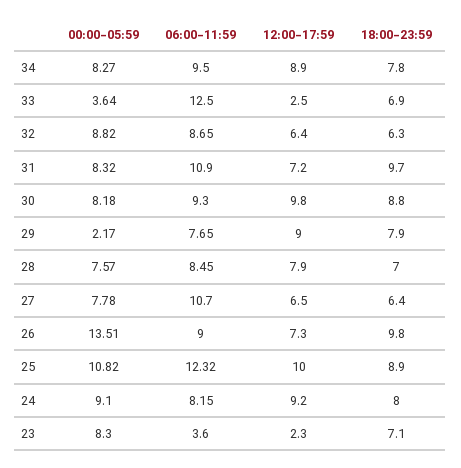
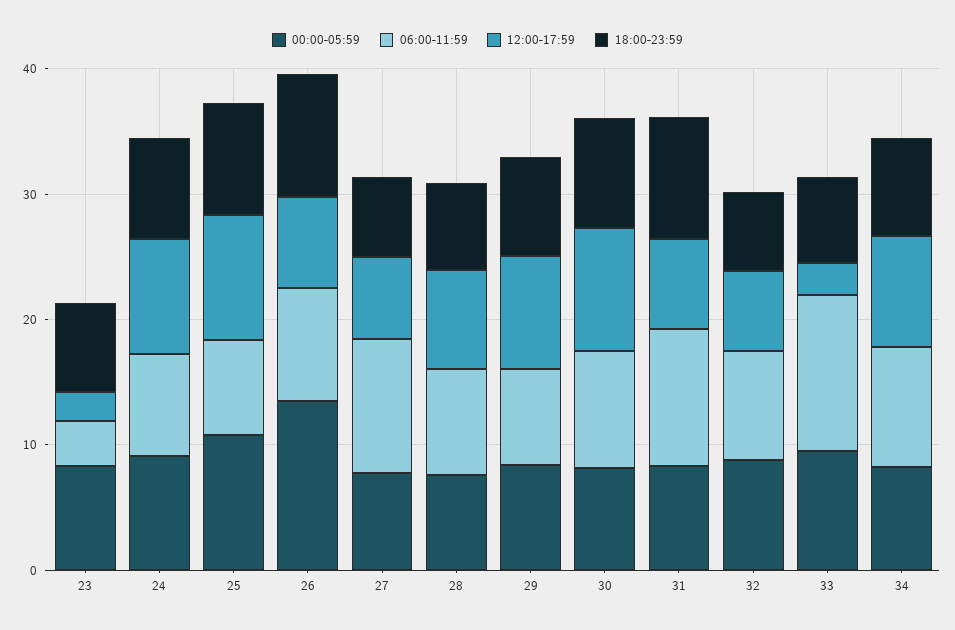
  {
    "00:00-05:59": {
      "34": 8.27,
-     "33": 3.64,
+     "33": 10,
      "32": 8.82,
      "31": 8.32,
      "30": 8.18,
-     "29": 2.17,
+     "29": 8,
      "28": 7.57,
      "27": 7.78,
      "26": 13.51,
      "25": 10.82,
      "24": 9.1,
      "23": 8.3
    },
    "06:00-11:59": {
      "34": 9.5,
      "33": 12.5,
      "32": 8.65,
      "31": 10.9,
      "30": 9.3,
      "29": 7.65,
      "28": 8.45,
      "27": 10.7,
      "26": 9,
-     "25": 12.32,
+     "25": 8,
      "24": 8.15,
      "23": 3.6
    },
    "12:00-17:59": {
      "34": 8.9,
      "33": 2.5,
      "32": 6.4,
      "31": 7.2,
      "30": 9.8,
      "29": 9,
      "28": 7.9,
      "27": 6.5,
      "26": 7.3,
      "25": 10,
      "24": 9.2,
      "23": 2.3
    },
    "18:00-23:59": {
      "34": 7.8,
      "33": 6.9,
      "32": 6.3,
      "31": 9.7,
      "30": 8.8,
      "29": 7.9,
      "28": 7,
      "27": 6.4,
      "26": 9.8,
      "25": 8.9,
      "24": 8,
      "23": 7.1
    }
  }

